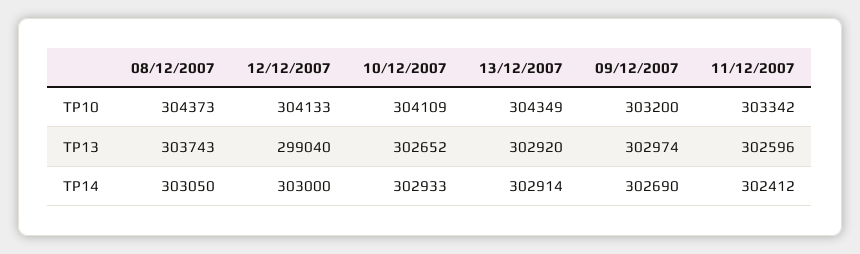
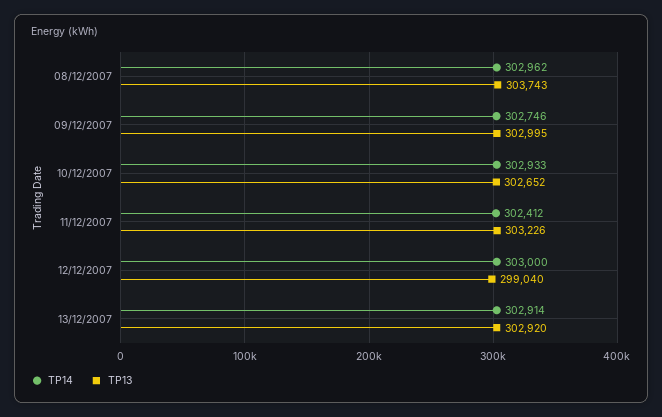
  {
-   "TP10": {
-     "08/12/2007": 304373,
-     "12/12/2007": 304133,
-     "10/12/2007": 304109,
-     "13/12/2007": 304349,
-     "09/12/2007": 303200,
-     "11/12/2007": 303342
-   },
    "TP13": {
      "08/12/2007": 303743,
      "12/12/2007": 299040,
      "10/12/2007": 302652,
      "13/12/2007": 302920,
-     "09/12/2007": 302974,
+     "09/12/2007": 302995,
-     "11/12/2007": 302596
+     "11/12/2007": 303226
    },
    "TP14": {
-     "08/12/2007": 303050,
+     "08/12/2007": 302962,
      "12/12/2007": 303000,
      "10/12/2007": 302933,
      "13/12/2007": 302914,
-     "09/12/2007": 302690,
+     "09/12/2007": 302746,
      "11/12/2007": 302412
    }
  }

